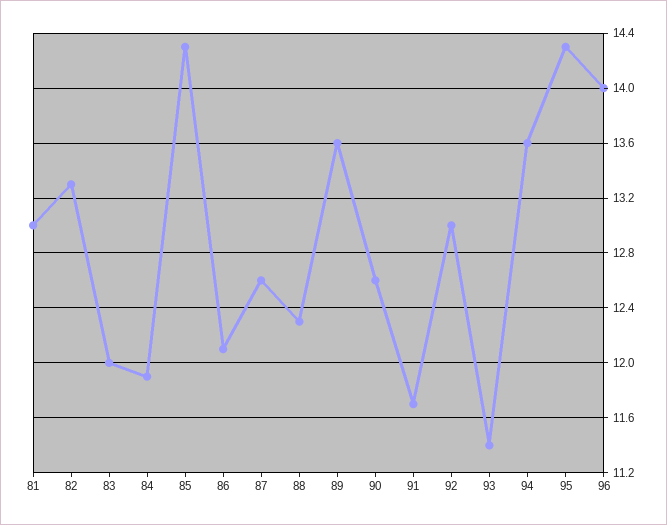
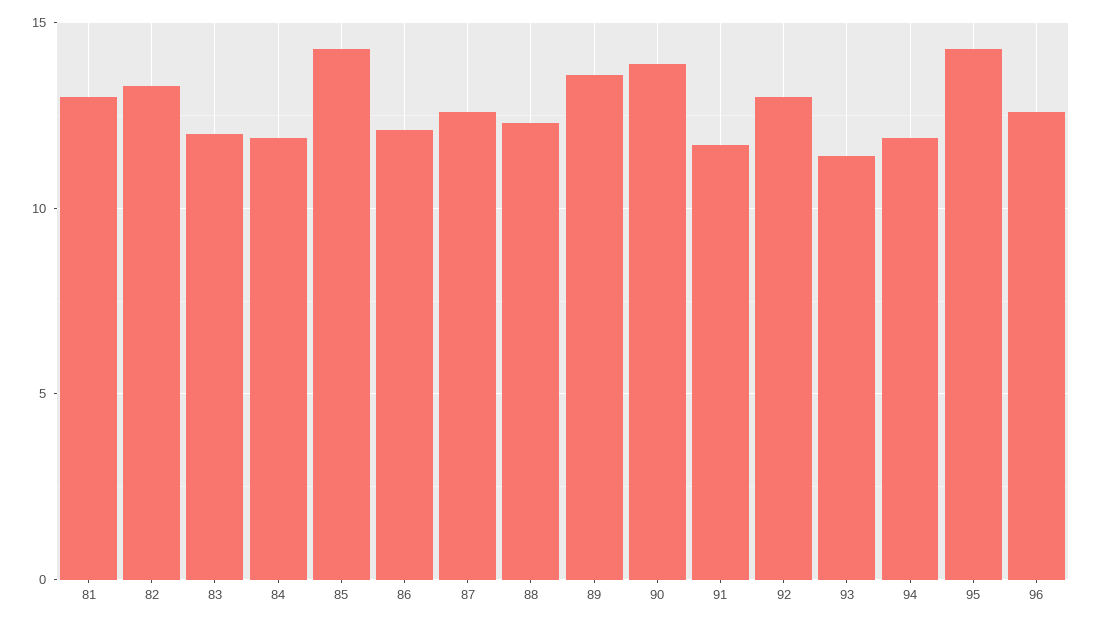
  {
    "81": 13,
    "82": 13.3,
    "83": 12,
    "84": 11.9,
    "85": 14.3,
    "86": 12.1,
    "87": 12.6,
    "88": 12.3,
    "89": 13.6,
-   "90": 12.6,
+   "90": 14,
    "91": 11.7,
    "92": 13,
    "93": 11.4,
-   "94": 13.6,
+   "94": 12,
    "95": 14.3,
-   "96": 14
+   "96": 12.5
  }

